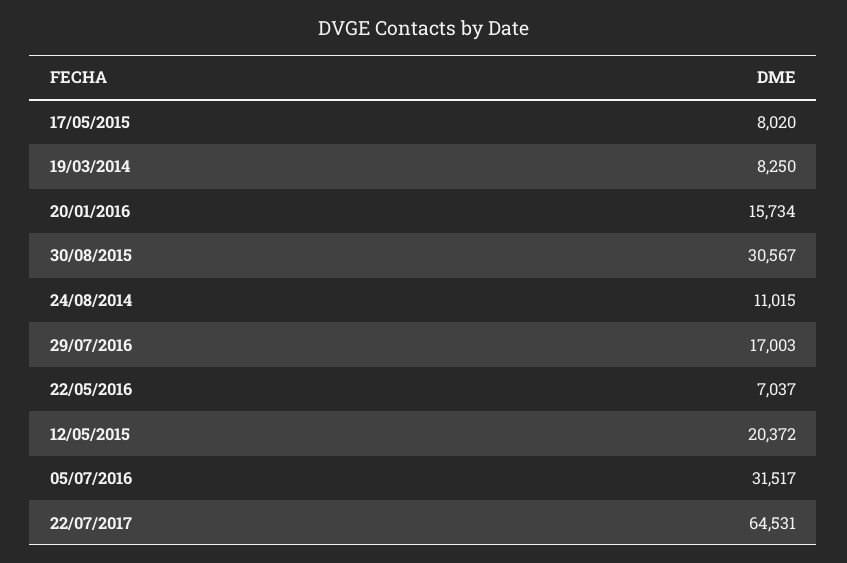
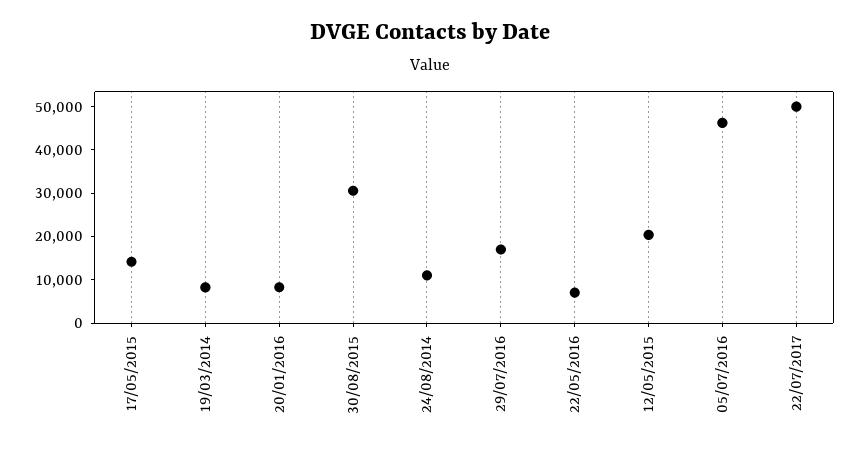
  {
-   "17/05/2015": 8020,
+   "17/05/2015": 14000,
    "19/03/2014": 8250,
-   "20/01/2016": 15734,
+   "20/01/2016": 8000,
    "30/08/2015": 30567,
    "24/08/2014": 11015,
    "29/07/2016": 17003,
    "22/05/2016": 7037,
    "12/05/2015": 20372,
-   "05/07/2016": 31517,
+   "05/07/2016": 46000,
-   "22/07/2017": 64531
+   "22/07/2017": 50000
  }

